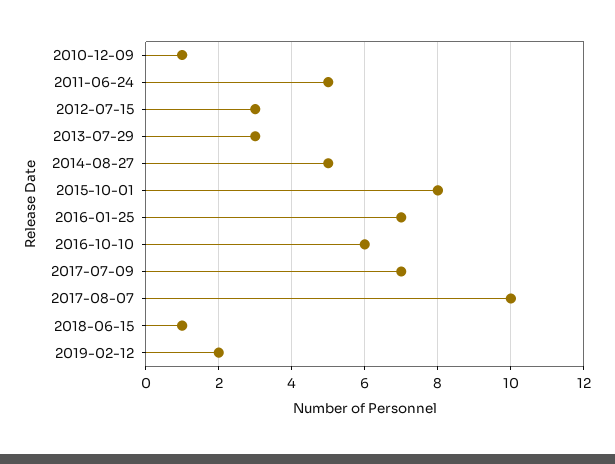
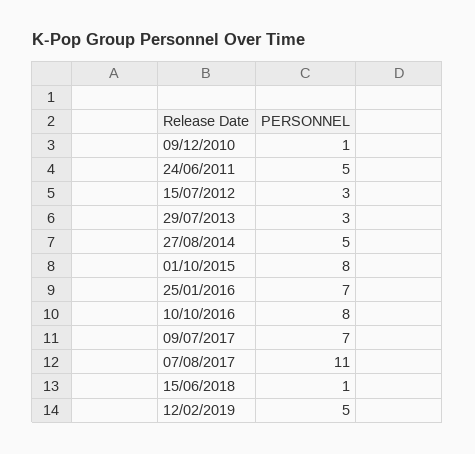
  {
    "2010-12-09": 1,
    "2011-06-24": 5,
    "2012-07-15": 3,
    "2013-07-29": 3,
    "2014-08-27": 5,
    "2015-10-01": 8,
    "2016-01-25": 7,
-   "2016-10-10": 6,
+   "2016-10-10": 8,
    "2017-07-09": 7,
-   "2017-08-07": 10,
+   "2017-08-07": 11,
    "2018-06-15": 1,
-   "2019-02-12": 2
+   "2019-02-12": 5
  }

